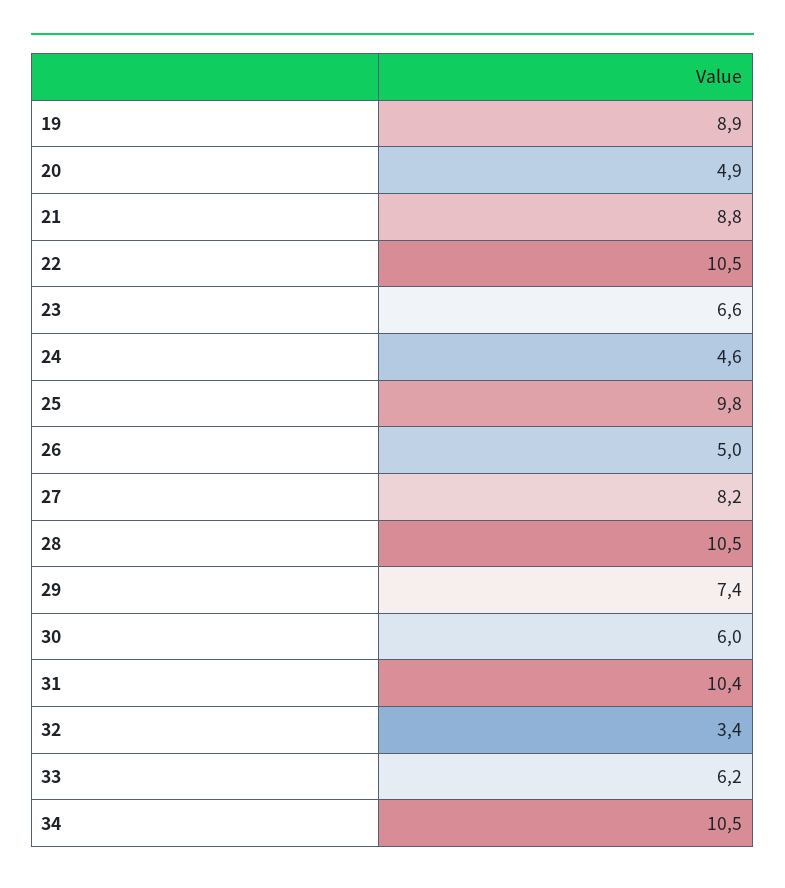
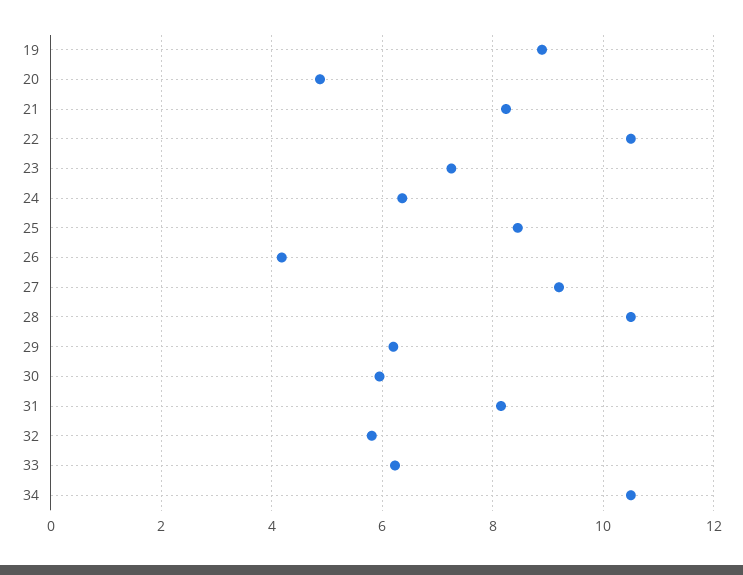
  {
    "19": 8.9,
    "20": 4.9,
-   "21": 8.8,
+   "21": 8.2,
    "22": 10.5,
-   "23": 6.6,
+   "23": 7.2,
-   "24": 4.6,
+   "24": 6.4,
-   "25": 9.8,
+   "25": 8.4,
-   "26": 5,
+   "26": 4.2,
-   "27": 8.2,
+   "27": 9.2,
    "28": 10.5,
-   "29": 7.4,
+   "29": 6.2,
    "30": 6,
-   "31": 10.4,
+   "31": 8.2,
-   "32": 3.4,
+   "32": 5.8,
    "33": 6.2,
    "34": 10.5
  }

